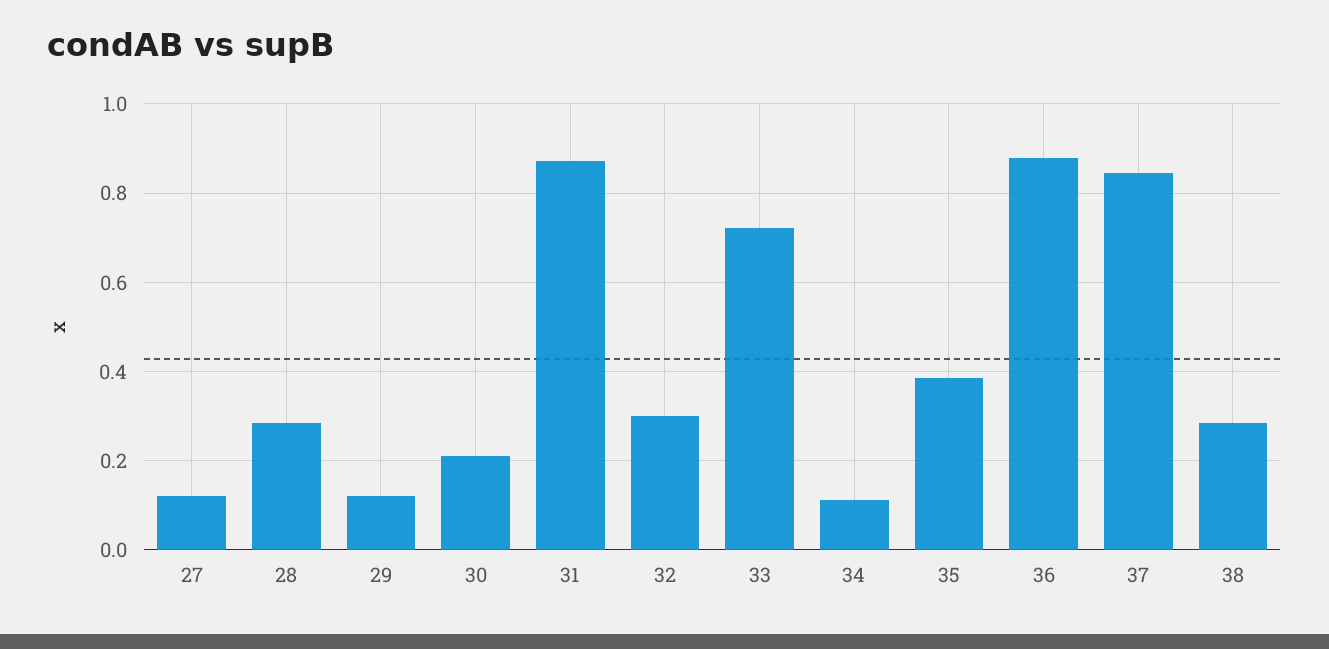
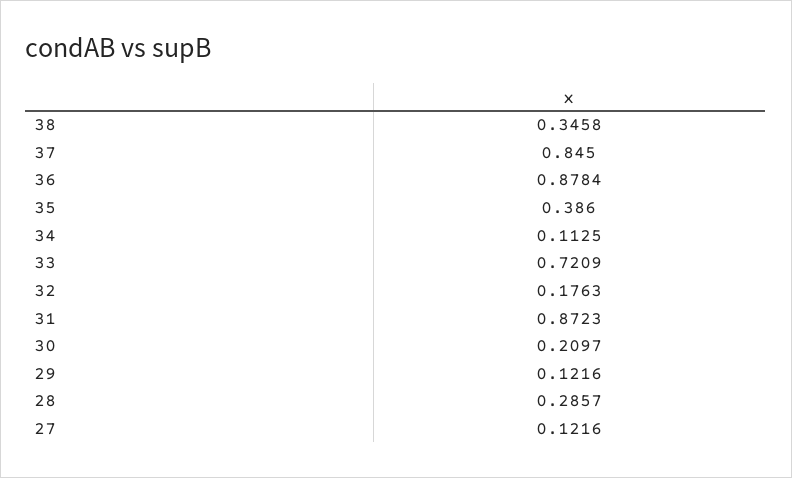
  {
    "27": 0.1216,
    "28": 0.2857,
    "29": 0.1216,
    "30": 0.2097,
    "31": 0.8723,
-   "32": 0.3,
+   "32": 0.1763,
    "33": 0.7209,
    "34": 0.1125,
    "35": 0.386,
    "36": 0.8784,
    "37": 0.845,
-   "38": 0.28
+   "38": 0.3458
  }

